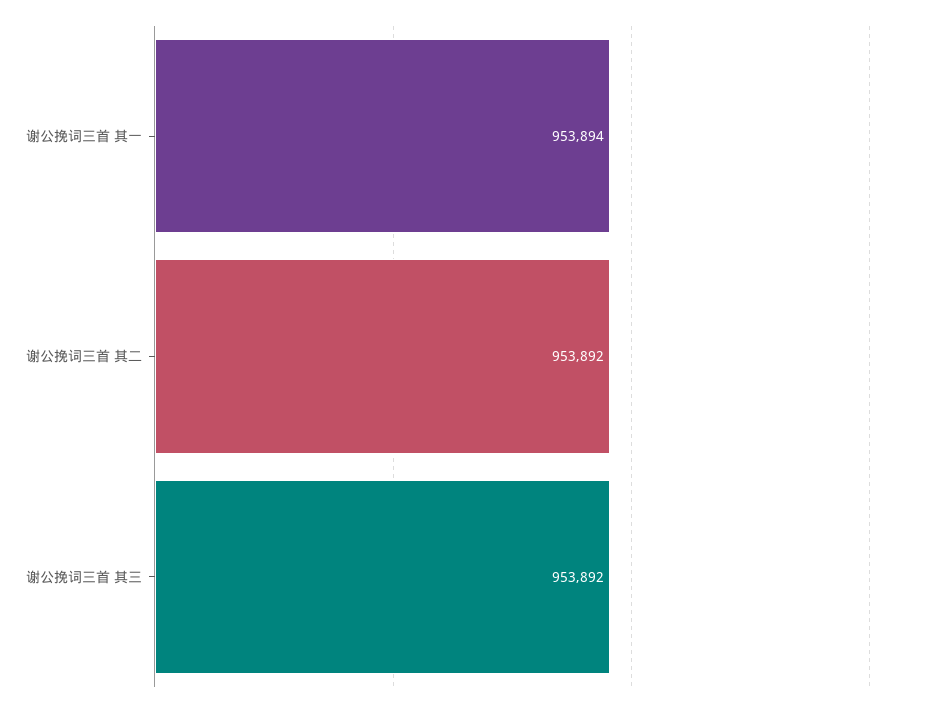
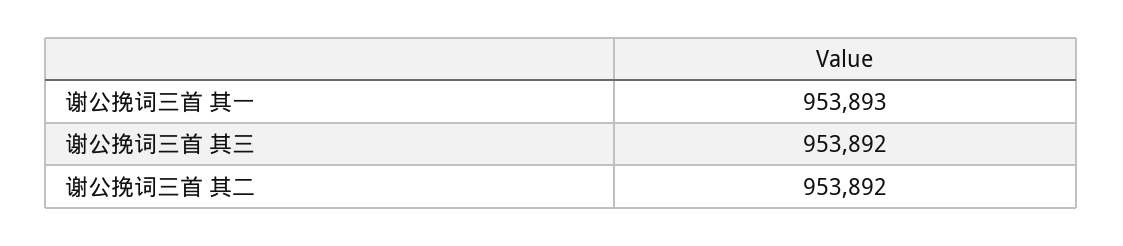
  {
-   "谢公挽词三首 其一": 953894,
+   "谢公挽词三首 其一": 953893,
    "谢公挽词三首 其二": 953892,
    "谢公挽词三首 其三": 953892
  }

